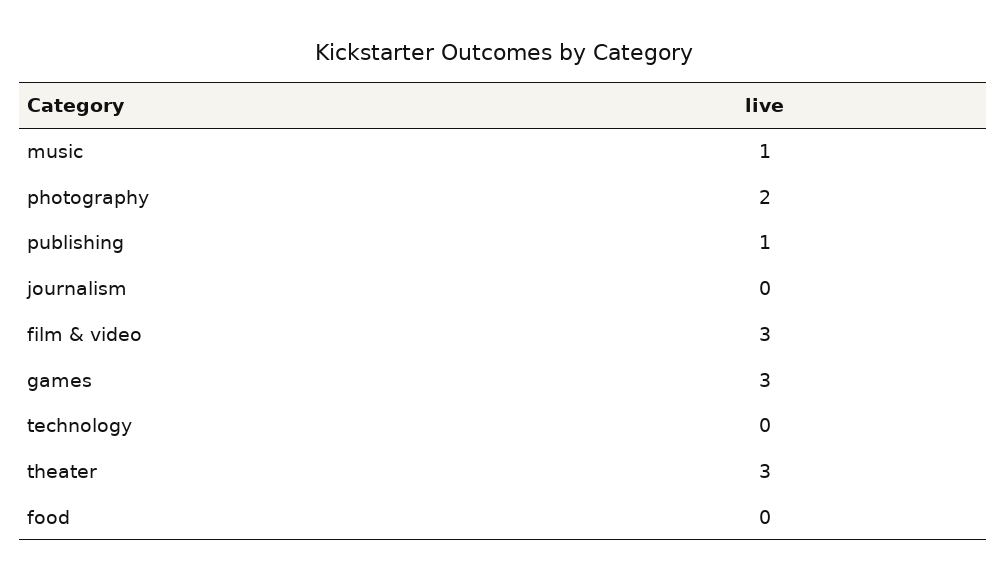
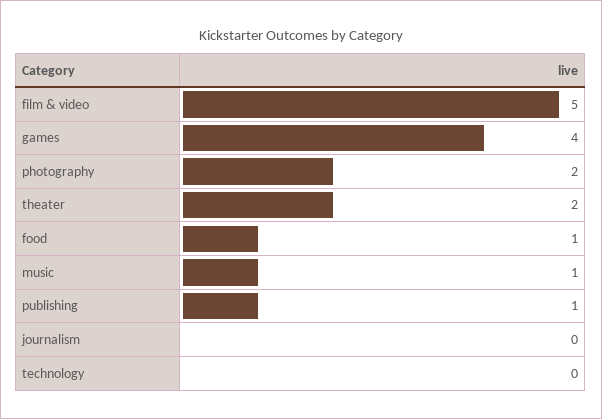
  {
    "music": 1,
    "photography": 2,
    "publishing": 1,
    "journalism": 0,
-   "film & video": 3,
+   "film & video": 5,
-   "games": 3,
+   "games": 4,
    "technology": 0,
-   "theater": 3,
+   "theater": 2,
-   "food": 0
+   "food": 1
  }

